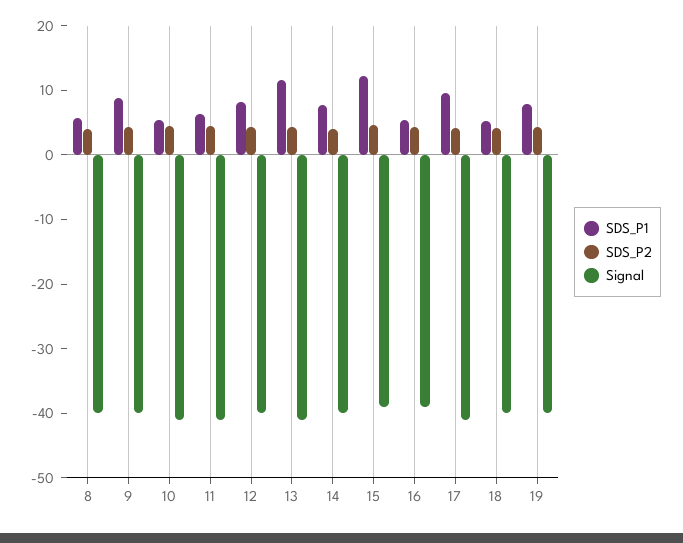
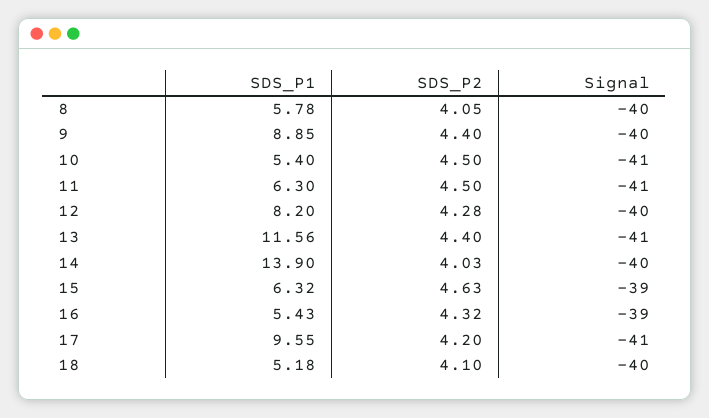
  {
    "SDS_P1": {
      "8": 5.78,
      "9": 8.85,
      "10": 5.4,
      "11": 6.3,
      "12": 8.2,
      "13": 11.56,
-     "14": 8,
+     "14": 13.9,
-     "15": 12,
+     "15": 6.32,
      "16": 5.43,
      "17": 9.55,
-     "18": 5.18,
+     "18": 5.18
-     "19": 8
    },
    "SDS_P2": {
      "8": 4.05,
      "9": 4.4,
      "10": 4.5,
      "11": 4.5,
      "12": 4.28,
      "13": 4.4,
      "14": 4.03,
      "15": 4.63,
      "16": 4.32,
      "17": 4.2,
-     "18": 4.1,
+     "18": 4.1
-     "19": 4
    },
    "Signal": {
      "8": -40,
      "9": -40,
      "10": -41,
      "11": -41,
      "12": -40,
      "13": -41,
      "14": -40,
      "15": -39,
      "16": -39,
      "17": -41,
-     "18": -40,
+     "18": -40
-     "19": -40
    }
  }

